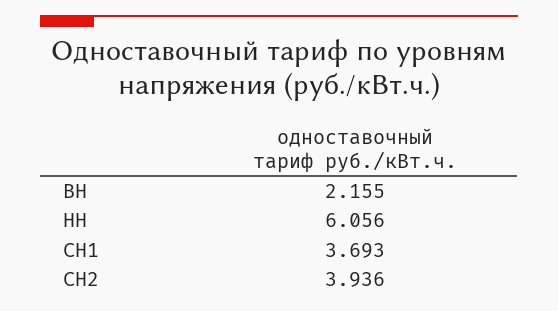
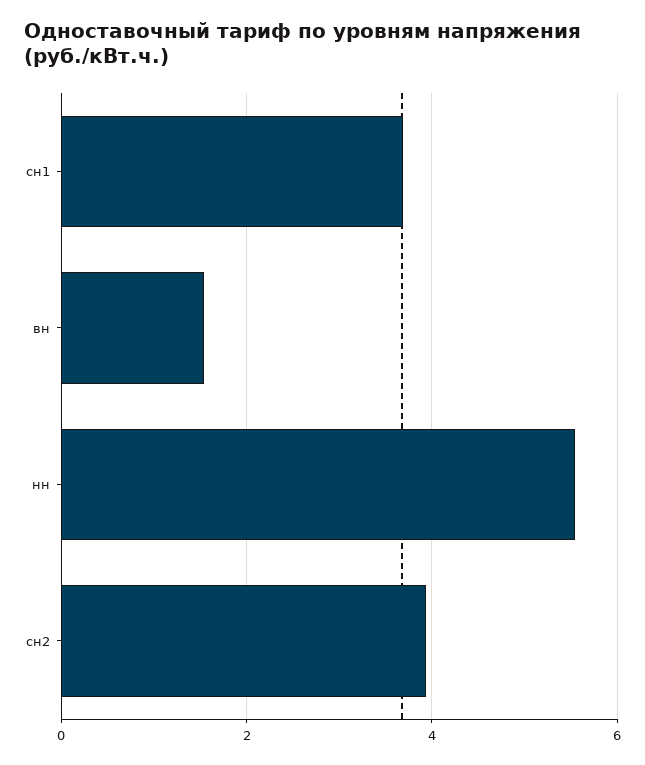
  {
-   "ВН": 2.155,
+   "ВН": 1.6,
-   "НН": 6.056,
+   "НН": 5.6,
    "СН1": 3.693,
    "СН2": 3.936
  }

